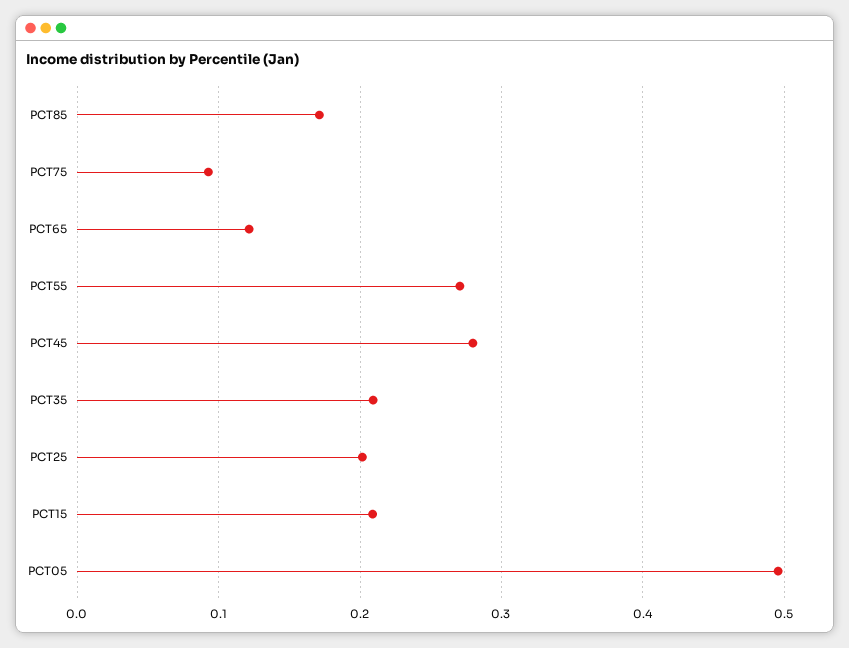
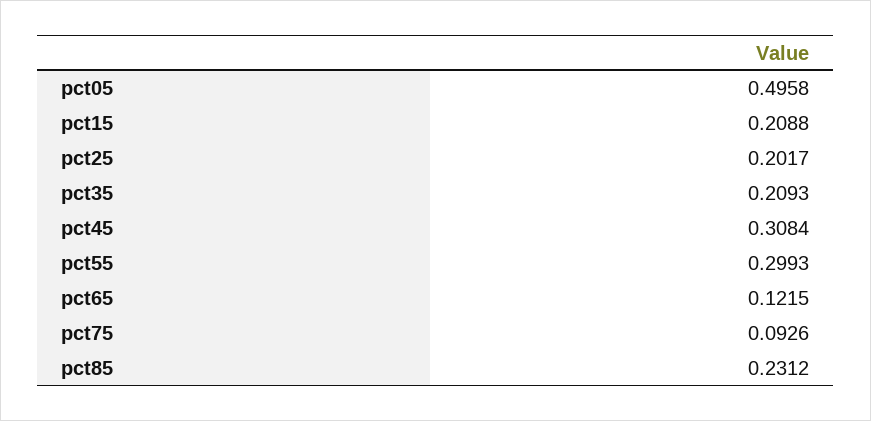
  {
-   "PCT85": 0.17,
+   "PCT85": 0.2312,
    "PCT75": 0.0926,
    "PCT65": 0.1215,
-   "PCT55": 0.27,
+   "PCT55": 0.2993,
-   "PCT45": 0.28,
+   "PCT45": 0.3084,
    "PCT35": 0.2093,
    "PCT25": 0.2017,
    "PCT15": 0.2088,
    "PCT05": 0.4958
  }

